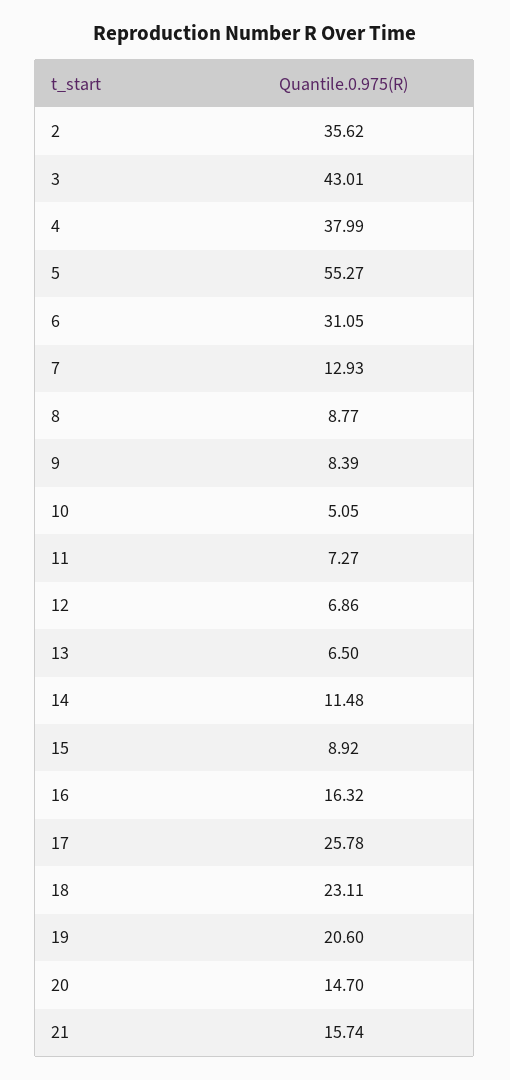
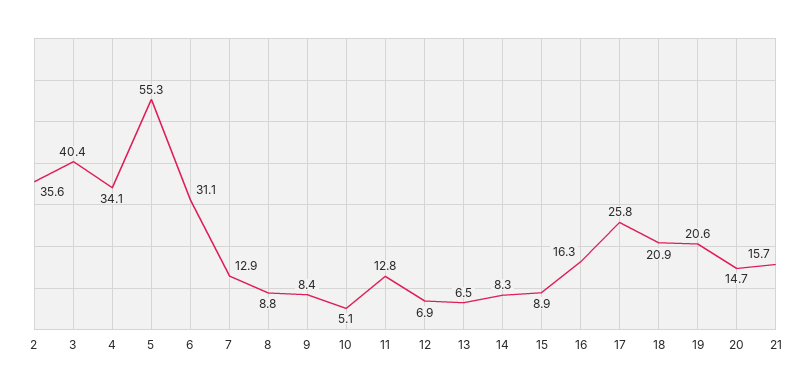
  {
    "2": 35.62,
-   "3": 43.01,
+   "3": 40.4,
-   "4": 37.99,
+   "4": 34.1,
    "5": 55.27,
    "6": 31.05,
    "7": 12.93,
    "8": 8.77,
    "9": 8.39,
    "10": 5.05,
-   "11": 7.27,
+   "11": 12.8,
    "12": 6.86,
    "13": 6.5,
-   "14": 11.48,
+   "14": 8.3,
    "15": 8.92,
    "16": 16.32,
    "17": 25.78,
-   "18": 23.11,
+   "18": 20.9,
    "19": 20.6,
    "20": 14.7,
    "21": 15.74
  }

